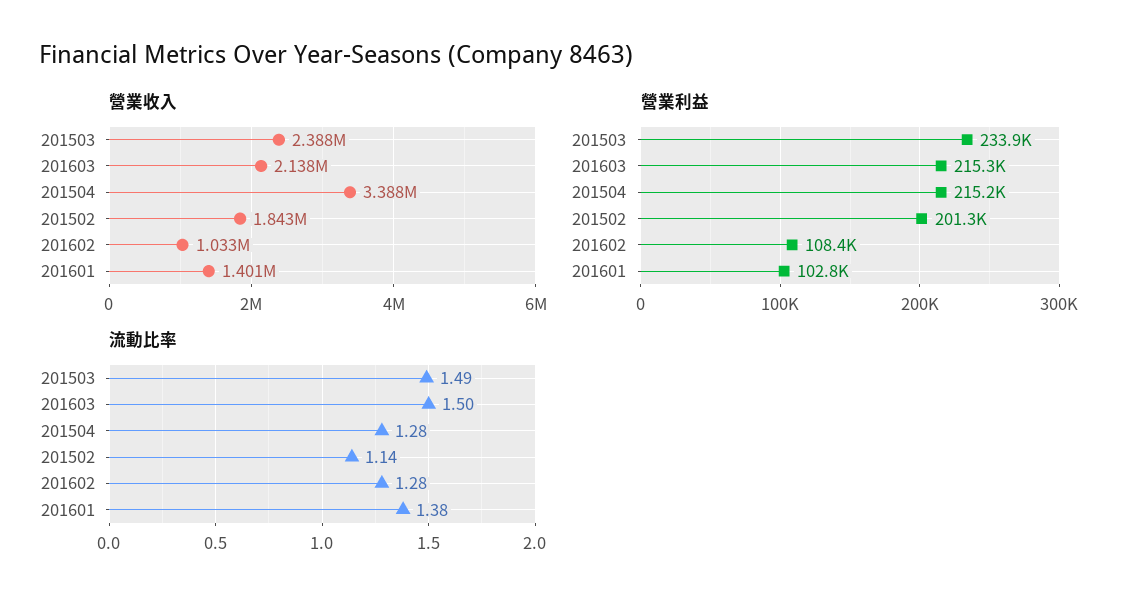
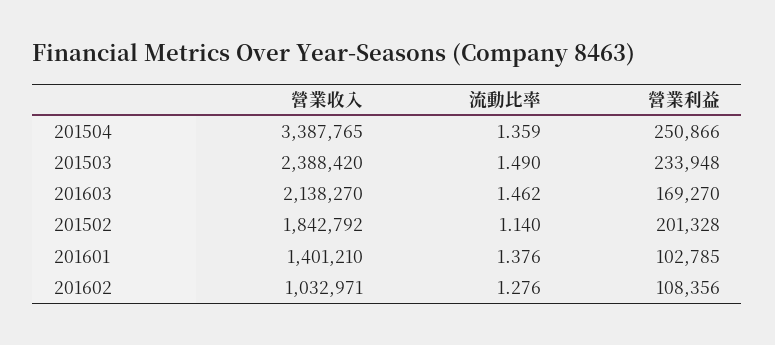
  {
    "營業收入": {
      "201503": 2388420,
      "201603": 2138270,
      "201504": 3387765,
      "201502": 1842792,
      "201602": 1032971,
      "201601": 1401210
    },
    "營業利益": {
      "201503": 233948,
-     "201603": 215300,
+     "201603": 169270,
-     "201504": 215200,
+     "201504": 250866,
      "201502": 201328,
      "201602": 108356,
      "201601": 102785
    },
    "流動比率": {
      "201503": 1.49,
-     "201603": 1.5,
+     "201603": 1.462,
-     "201504": 1.28,
+     "201504": 1.359,
      "201502": 1.14,
      "201602": 1.276,
      "201601": 1.376
    }
  }

